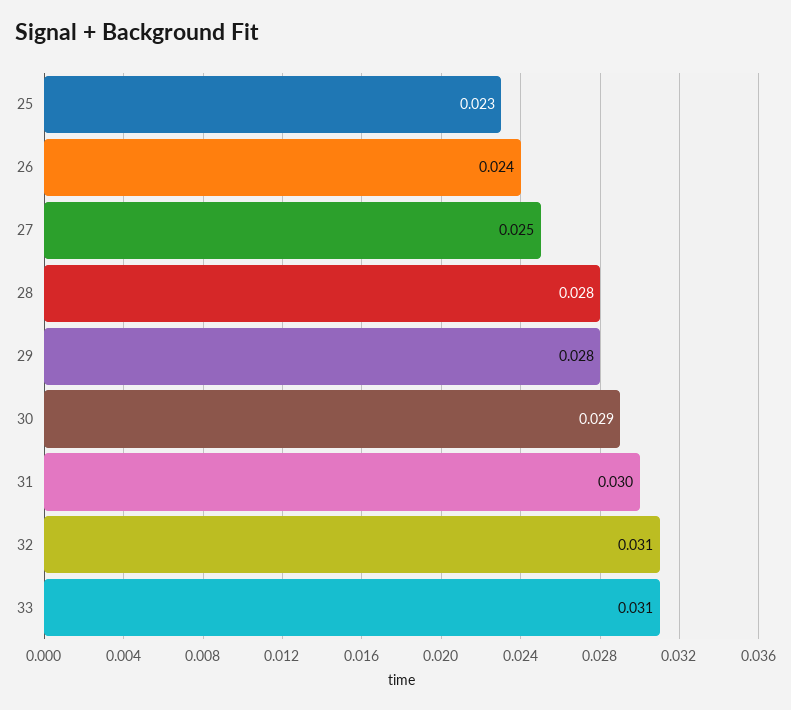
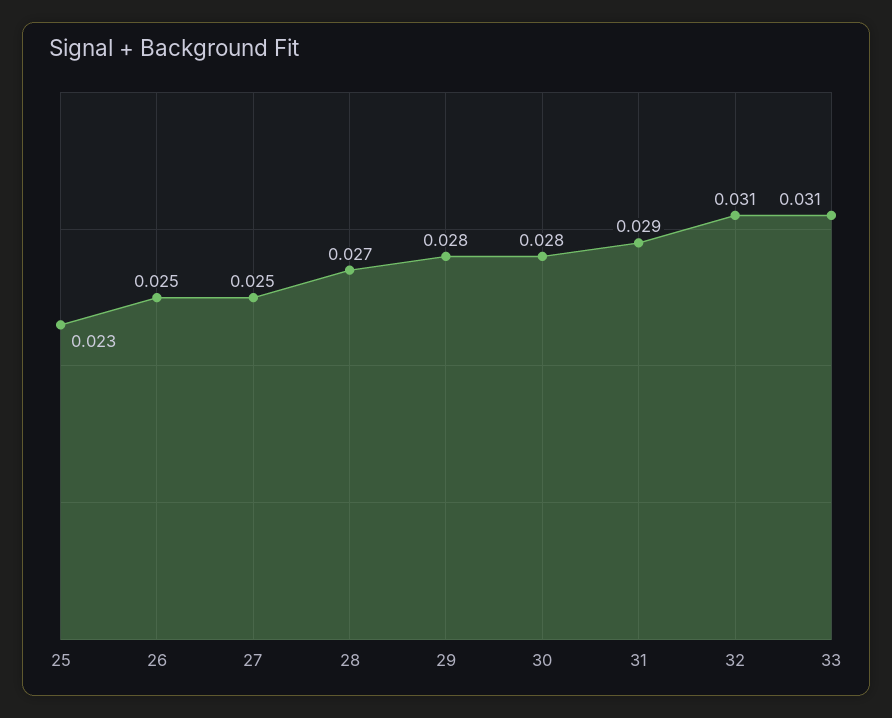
  {
    "25": 0.023,
-   "26": 0.024,
+   "26": 0.025,
    "27": 0.025,
-   "28": 0.028,
+   "28": 0.027,
    "29": 0.028,
-   "30": 0.029,
+   "30": 0.028,
-   "31": 0.03,
+   "31": 0.029,
    "32": 0.031,
    "33": 0.031
  }

